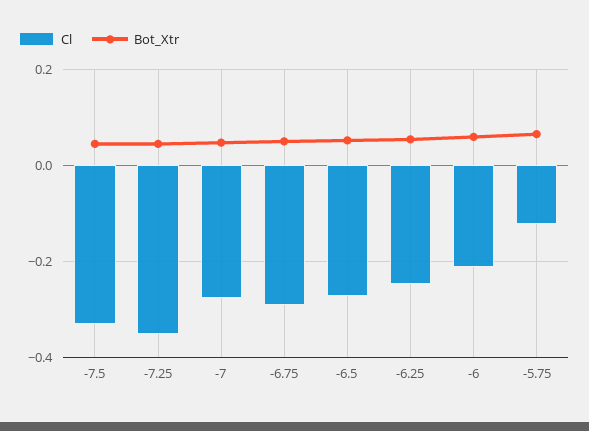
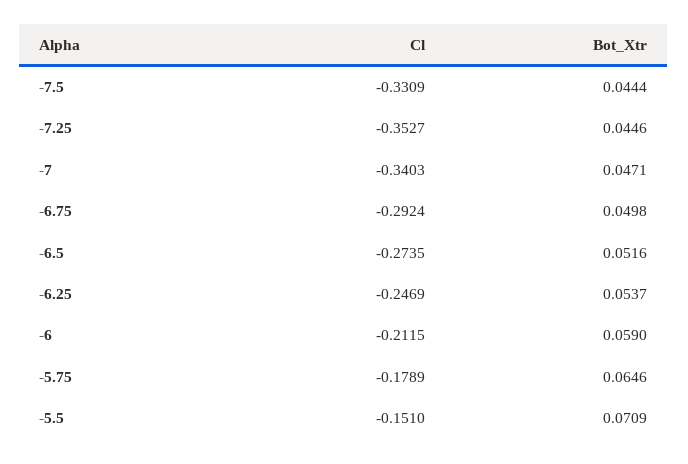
  {
    "Cl": {
      "-7.5": -0.3309,
      "-7.25": -0.3527,
-     "-7": -0.28,
+     "-7": -0.3403,
      "-6.75": -0.2924,
      "-6.5": -0.2735,
      "-6.25": -0.2469,
      "-6": -0.2115,
-     "-5.75": -0.12
+     "-5.75": -0.1789,
+     "-5.5": -0.151
    },
    "Bot_Xtr": {
      "-7.5": 0.0444,
      "-7.25": 0.0446,
      "-7": 0.0471,
      "-6.75": 0.0498,
      "-6.5": 0.0516,
      "-6.25": 0.0537,
      "-6": 0.059,
-     "-5.75": 0.0646
+     "-5.75": 0.0646,
+     "-5.5": 0.0709
    }
  }

